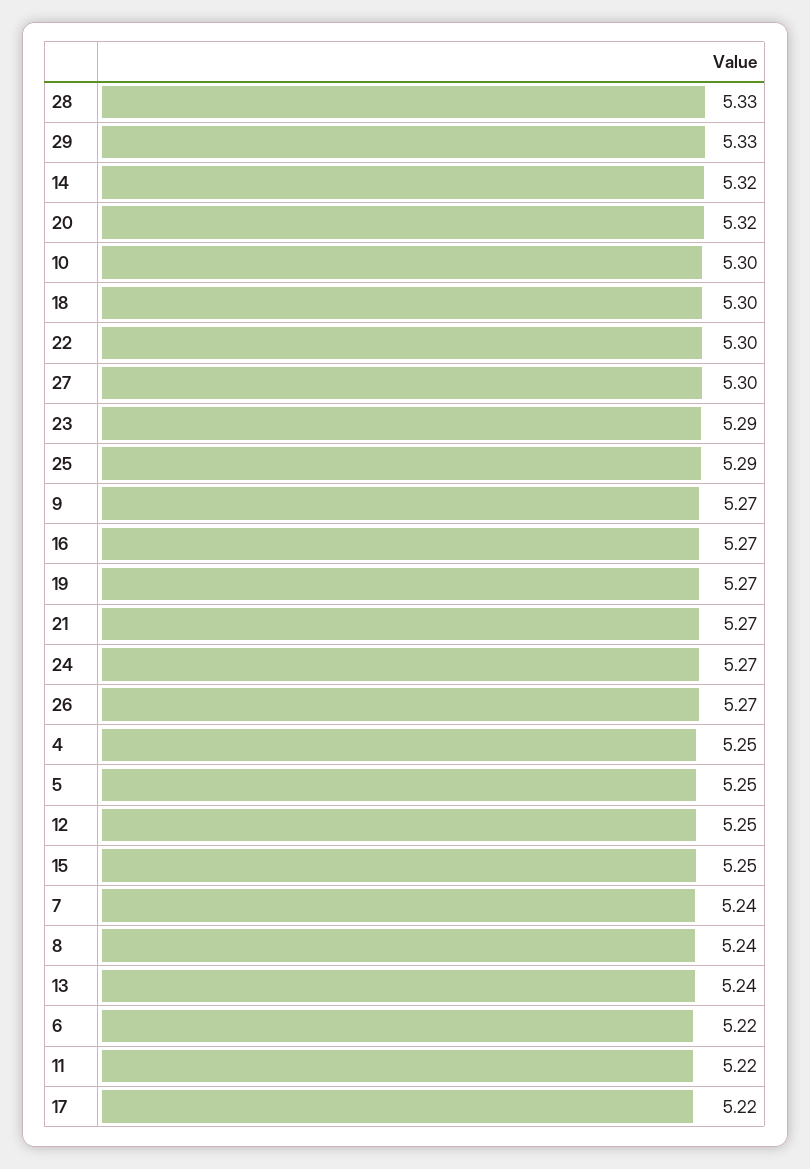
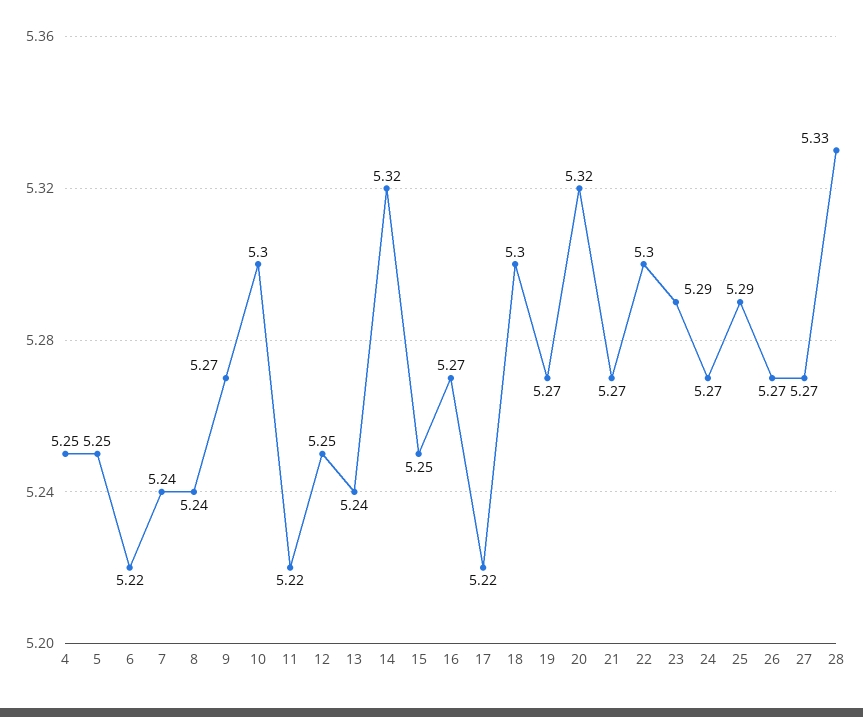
  {
    "28": 5.33,
-   "29": 5.33,
    "14": 5.32,
    "20": 5.32,
    "10": 5.3,
    "18": 5.3,
    "22": 5.3,
-   "27": 5.3,
+   "27": 5.27,
    "23": 5.29,
    "25": 5.29,
    "9": 5.27,
    "16": 5.27,
    "19": 5.27,
    "21": 5.27,
    "24": 5.27,
    "26": 5.27,
    "4": 5.25,
    "5": 5.25,
    "12": 5.25,
    "15": 5.25,
    "7": 5.24,
    "8": 5.24,
    "13": 5.24,
    "6": 5.22,
    "11": 5.22,
    "17": 5.22
  }

